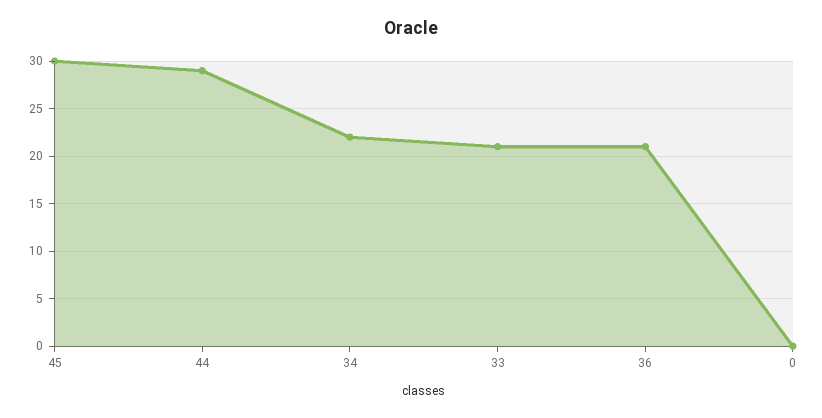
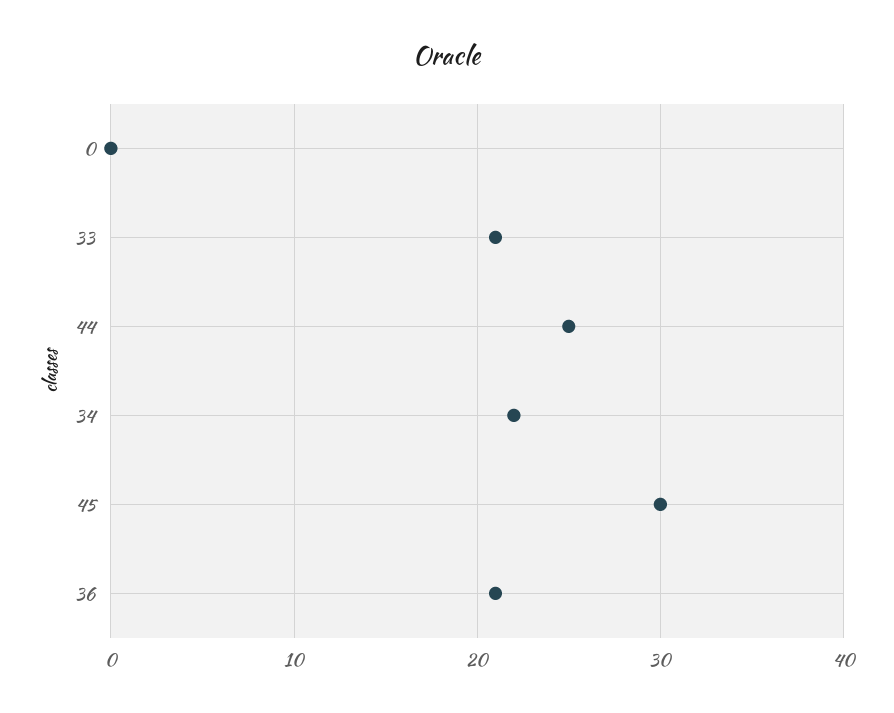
  {
    "45": 30,
-   "44": 29,
+   "44": 25,
    "34": 22,
    "33": 21,
    "36": 21,
    "0": 0
  }

